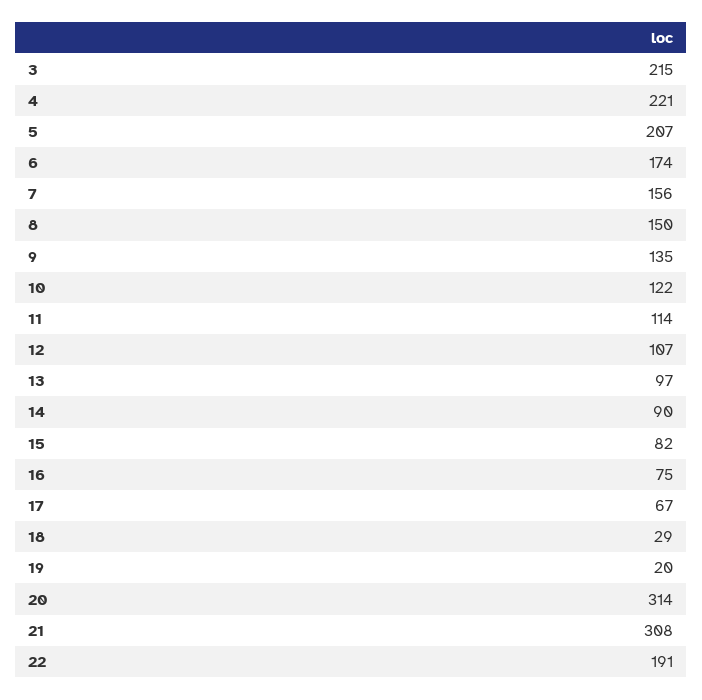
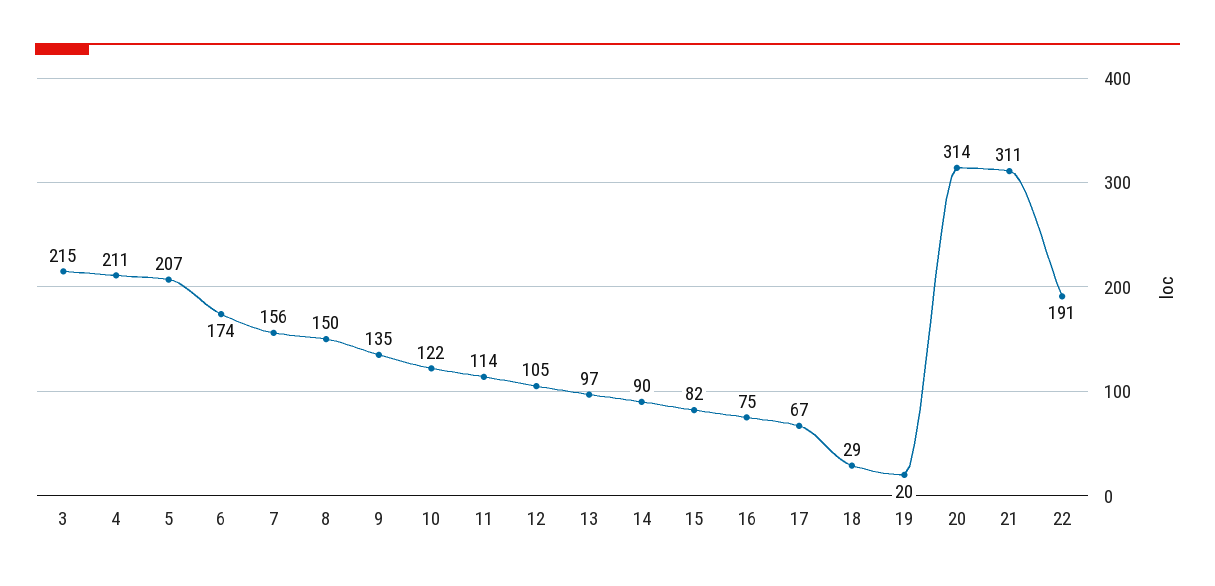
  {
    "3": 215,
-   "4": 221,
+   "4": 211,
    "5": 207,
    "6": 174,
    "7": 156,
    "8": 150,
    "9": 135,
    "10": 122,
    "11": 114,
-   "12": 107,
+   "12": 105,
    "13": 97,
    "14": 90,
    "15": 82,
    "16": 75,
    "17": 67,
    "18": 29,
    "19": 20,
    "20": 314,
-   "21": 308,
+   "21": 311,
    "22": 191
  }

